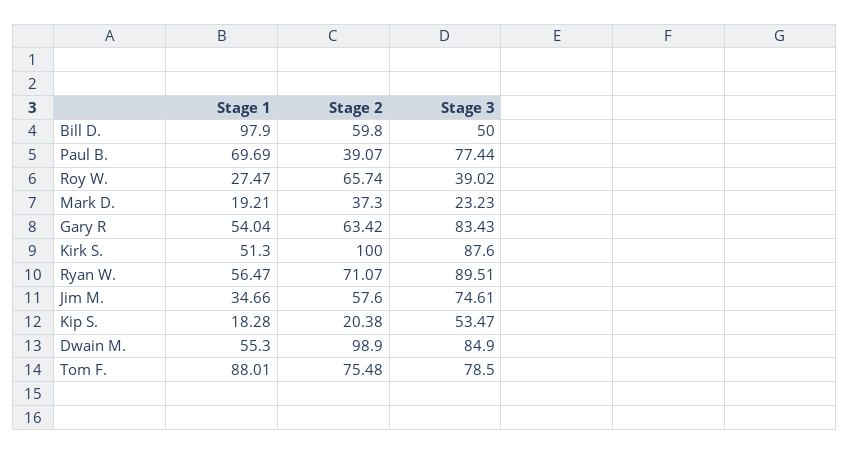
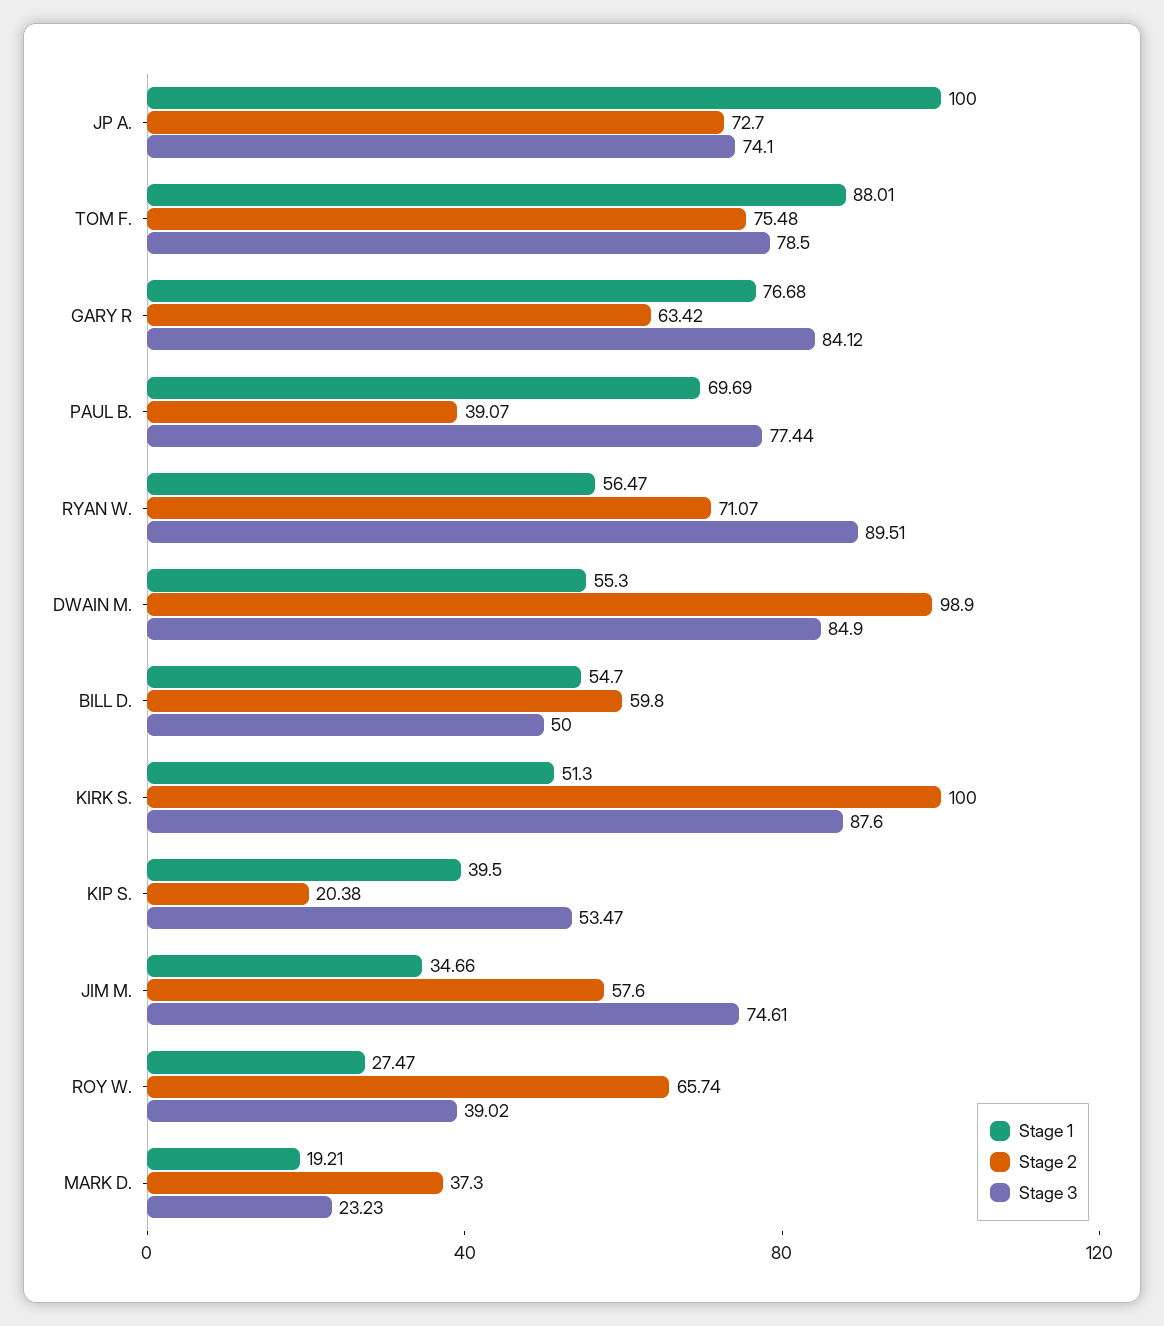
  {
    "Stage 1": {
-     "Bill D.": 97.9,
+     "Bill D.": 54.7,
      "Paul B.": 69.69,
      "Roy W.": 27.47,
      "Mark D.": 19.21,
-     "Gary R": 54.04,
+     "Gary R": 76.68,
      "Kirk S.": 51.3,
      "Ryan W.": 56.47,
      "Jim M.": 34.66,
-     "Kip S.": 18.28,
+     "Kip S.": 39.5,
      "Dwain M.": 55.3,
-     "Tom F.": 88.01
+     "Tom F.": 88.01,
+     "JP A.": 100
    },
    "Stage 2": {
      "Bill D.": 59.8,
      "Paul B.": 39.07,
      "Roy W.": 65.74,
      "Mark D.": 37.3,
      "Gary R": 63.42,
      "Kirk S.": 100,
      "Ryan W.": 71.07,
      "Jim M.": 57.6,
      "Kip S.": 20.38,
      "Dwain M.": 98.9,
-     "Tom F.": 75.48
+     "Tom F.": 75.48,
+     "JP A.": 72.7
    },
    "Stage 3": {
      "Bill D.": 50,
      "Paul B.": 77.44,
      "Roy W.": 39.02,
      "Mark D.": 23.23,
-     "Gary R": 83.43,
+     "Gary R": 84.12,
      "Kirk S.": 87.6,
      "Ryan W.": 89.51,
      "Jim M.": 74.61,
      "Kip S.": 53.47,
      "Dwain M.": 84.9,
-     "Tom F.": 78.5
+     "Tom F.": 78.5,
+     "JP A.": 74.1
    }
  }

